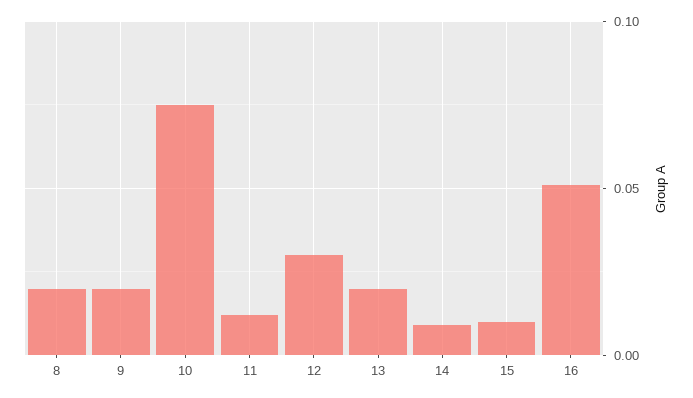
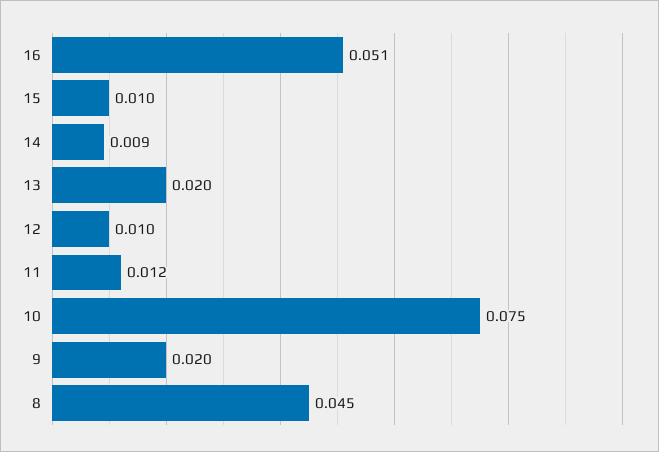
  {
-   "8": 0.02,
+   "8": 0.045,
    "9": 0.02,
    "10": 0.075,
    "11": 0.012,
-   "12": 0.03,
+   "12": 0.01,
    "13": 0.02,
    "14": 0.009,
    "15": 0.01,
    "16": 0.051
  }

